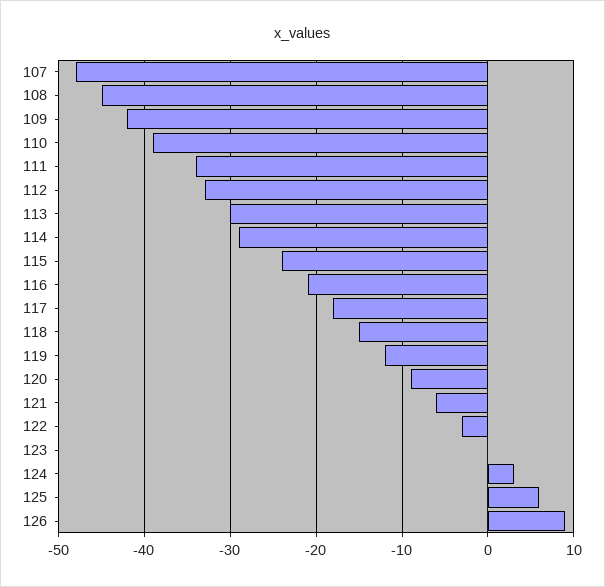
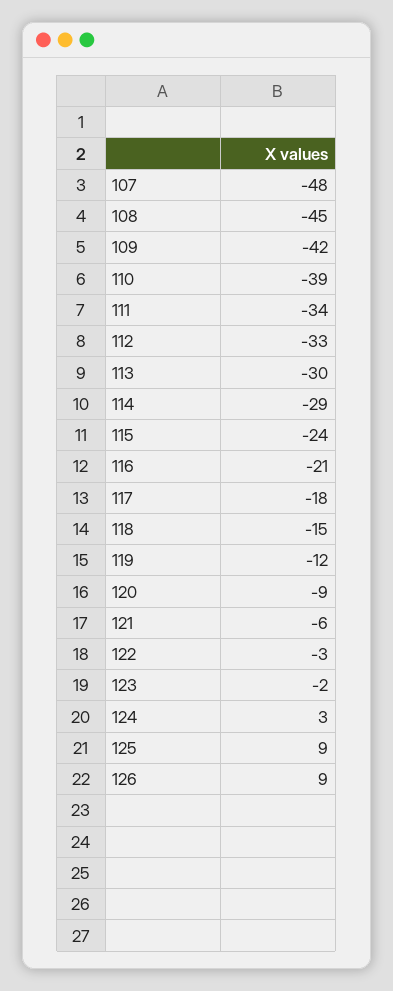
  {
    "107": -48,
    "108": -45,
    "109": -42,
    "110": -39,
    "111": -34,
    "112": -33,
    "113": -30,
    "114": -29,
    "115": -24,
    "116": -21,
    "117": -18,
    "118": -15,
    "119": -12,
    "120": -9,
    "121": -6,
    "122": -3,
-   "123": 0,
+   "123": -2,
    "124": 3,
-   "125": 6,
+   "125": 9,
    "126": 9
  }

